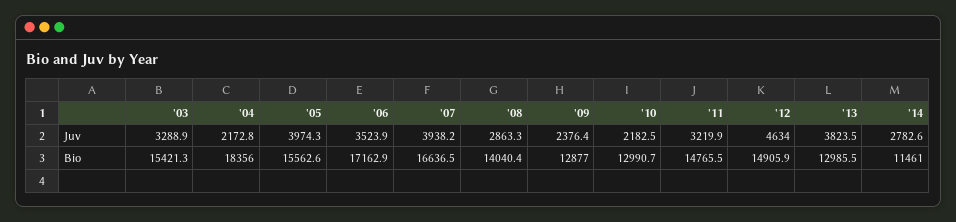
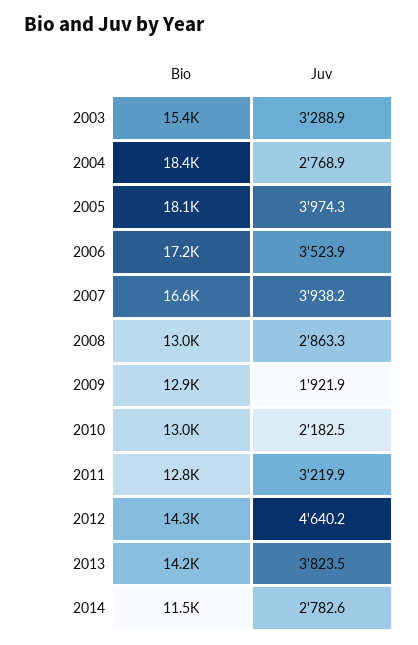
  {
    "'03": {
      "Juv": 3288.9,
      "Bio": 15421.3
    },
    "'04": {
-     "Juv": 2172.8,
+     "Juv": 2768.9,
      "Bio": 18356
    },
    "'05": {
      "Juv": 3974.3,
-     "Bio": 15562.6
+     "Bio": 18100
    },
    "'06": {
      "Juv": 3523.9,
      "Bio": 17162.9
    },
    "'07": {
      "Juv": 3938.2,
      "Bio": 16636.5
    },
    "'08": {
      "Juv": 2863.3,
-     "Bio": 14040.4
+     "Bio": 13000
    },
    "'09": {
-     "Juv": 2376.4,
+     "Juv": 1921.9,
      "Bio": 12877
    },
    "'10": {
      "Juv": 2182.5,
      "Bio": 12990.7
    },
    "'11": {
      "Juv": 3219.9,
-     "Bio": 14765.5
+     "Bio": 12800
    },
    "'12": {
-     "Juv": 4634,
+     "Juv": 4640.2,
-     "Bio": 14905.9
+     "Bio": 14300
    },
    "'13": {
      "Juv": 3823.5,
-     "Bio": 12985.5
+     "Bio": 14200
    },
    "'14": {
      "Juv": 2782.6,
      "Bio": 11461
    }
  }

